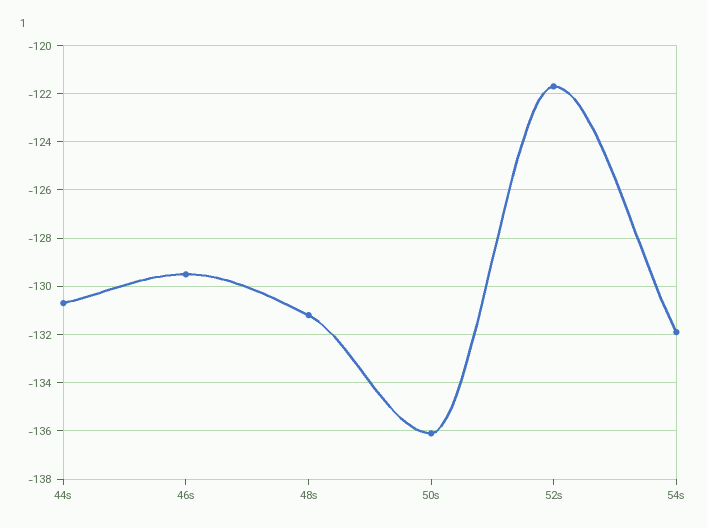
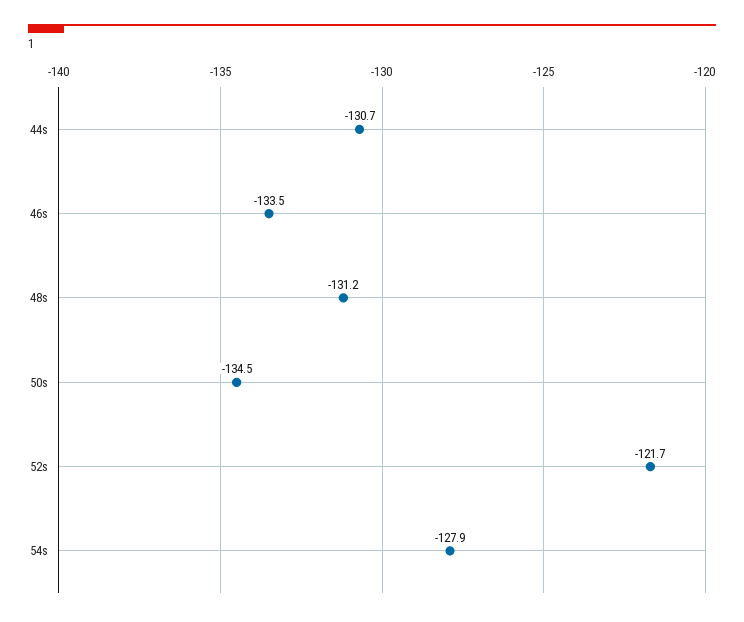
  {
    "44s": -130.7,
-   "46s": -129.5,
+   "46s": -133.5,
    "48s": -131.2,
-   "50s": -136,
+   "50s": -134.5,
    "52s": -121.7,
-   "54s": -132
+   "54s": -127.9
  }

